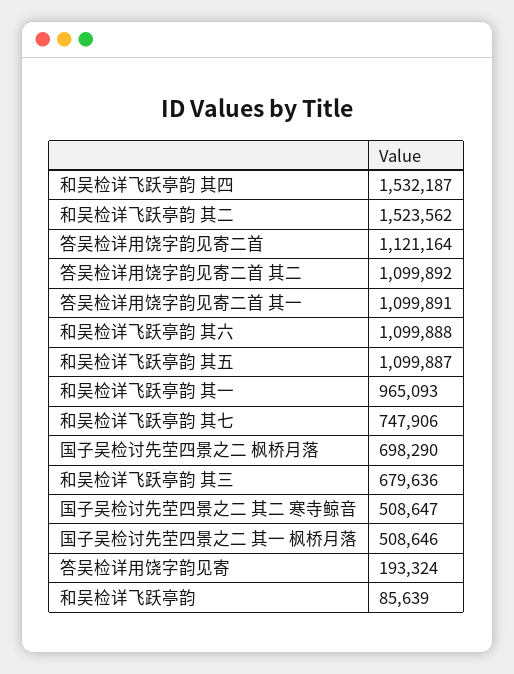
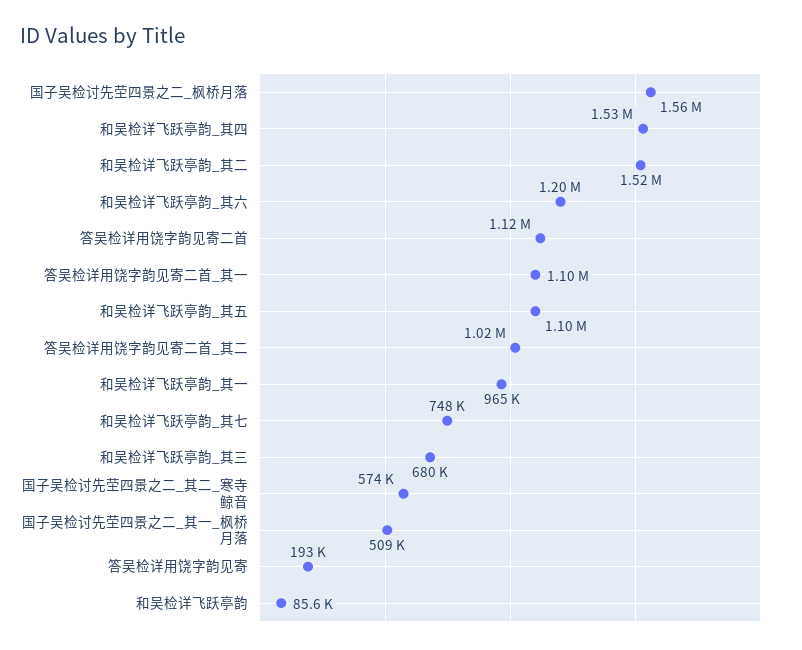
  {
    "和吴检详飞跃亭韵 其四": 1532187,
    "和吴检详飞跃亭韵 其二": 1523562,
    "答吴检详用饶字韵见寄二首": 1121164,
-   "答吴检详用饶字韵见寄二首 其二": 1099892,
+   "答吴检详用饶字韵见寄二首 其二": 1020000,
    "答吴检详用饶字韵见寄二首 其一": 1099891,
-   "和吴检详飞跃亭韵 其六": 1099888,
+   "和吴检详飞跃亭韵 其六": 1200000,
    "和吴检详飞跃亭韵 其五": 1099887,
    "和吴检详飞跃亭韵 其一": 965093,
    "和吴检详飞跃亭韵 其七": 747906,
-   "国子吴检讨先茔四景之二 枫桥月落": 698290,
+   "国子吴检讨先茔四景之二 枫桥月落": 1560000,
    "和吴检详飞跃亭韵 其三": 679636,
-   "国子吴检讨先茔四景之二 其二 寒寺鲸音": 508647,
+   "国子吴检讨先茔四景之二 其二 寒寺鲸音": 574000,
    "国子吴检讨先茔四景之二 其一 枫桥月落": 508646,
    "答吴检详用饶字韵见寄": 193324,
    "和吴检详飞跃亭韵": 85639
  }

